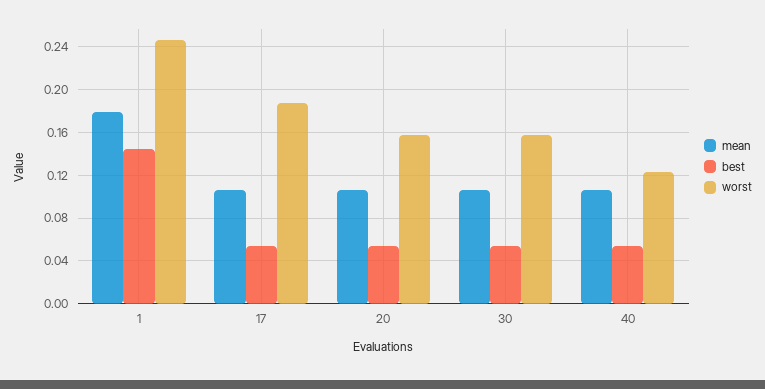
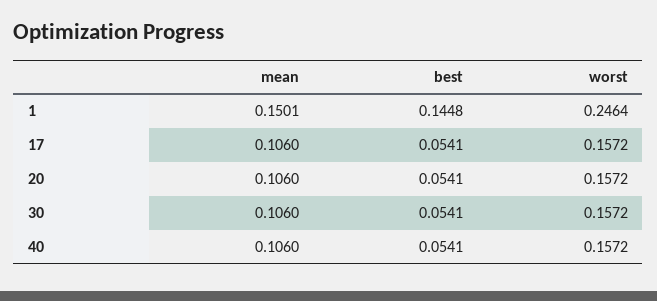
  {
    "mean": {
-     "1": 0.18,
+     "1": 0.1501,
      "17": 0.106,
      "20": 0.106,
      "30": 0.106,
      "40": 0.106
    },
    "best": {
      "1": 0.1448,
      "17": 0.0541,
      "20": 0.0541,
      "30": 0.0541,
      "40": 0.0541
    },
    "worst": {
      "1": 0.2464,
-     "17": 0.19,
+     "17": 0.1572,
      "20": 0.1572,
      "30": 0.1572,
-     "40": 0.12
+     "40": 0.1572
    }
  }

